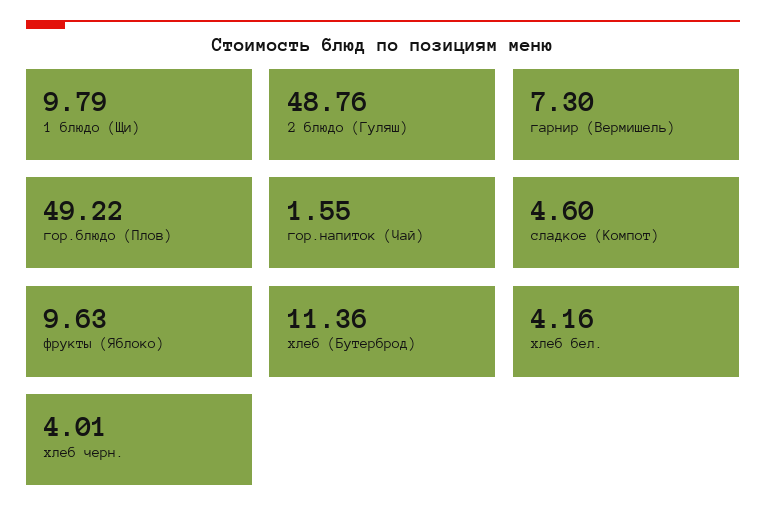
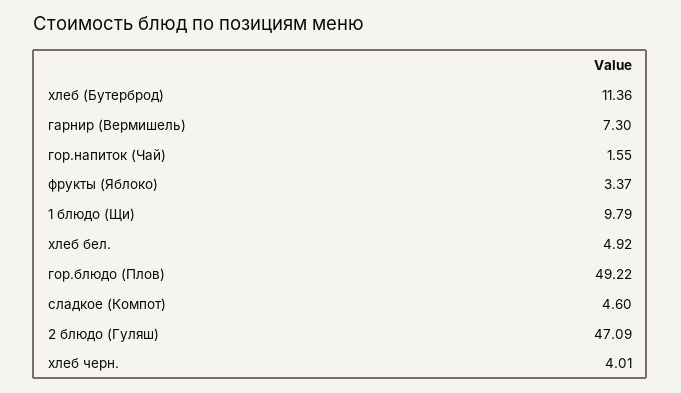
  {
    "1 блюдо (Щи)": 9.79,
-   "2 блюдо (Гуляш)": 48.76,
+   "2 блюдо (Гуляш)": 47.09,
    "гарнир (Вермишель)": 7.3,
    "гор.блюдо (Плов)": 49.22,
    "гор.напиток (Чай)": 1.55,
    "сладкое (Компот)": 4.6,
-   "фрукты (Яблоко)": 9.63,
+   "фрукты (Яблоко)": 3.37,
    "хлеб (Бутерброд)": 11.36,
-   "хлеб бел.": 4.16,
+   "хлеб бел.": 4.92,
    "хлеб черн.": 4.01
  }

